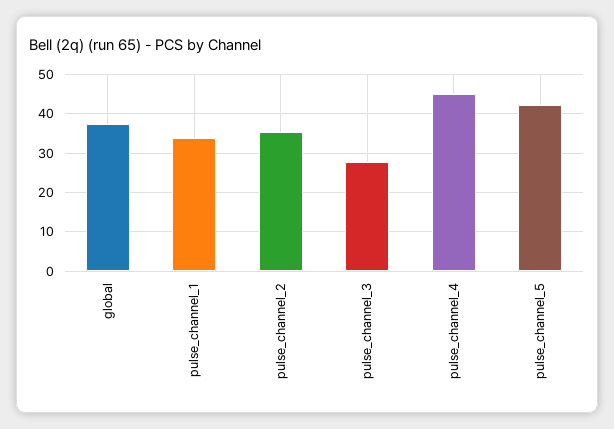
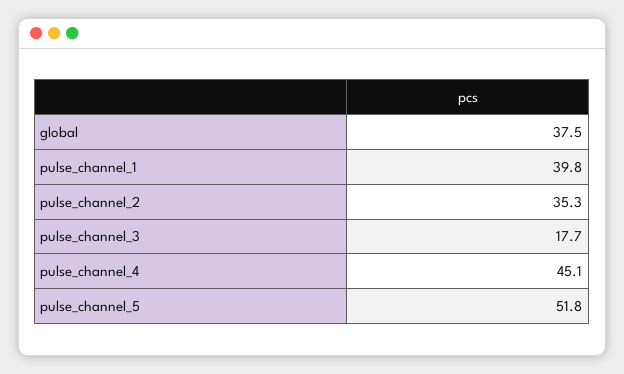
  {
    "global": 37.5,
-   "pulse_channel_1": 34,
+   "pulse_channel_1": 39.8,
    "pulse_channel_2": 35.3,
-   "pulse_channel_3": 28,
+   "pulse_channel_3": 17.7,
    "pulse_channel_4": 45.1,
-   "pulse_channel_5": 42
+   "pulse_channel_5": 51.8
  }

